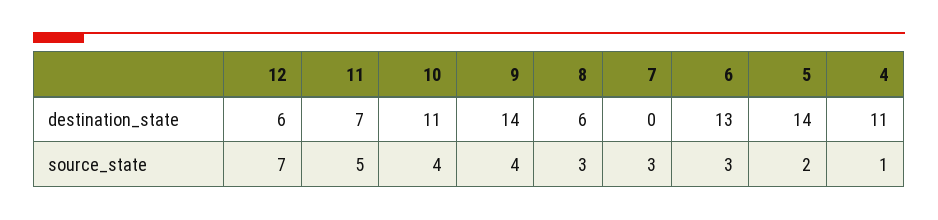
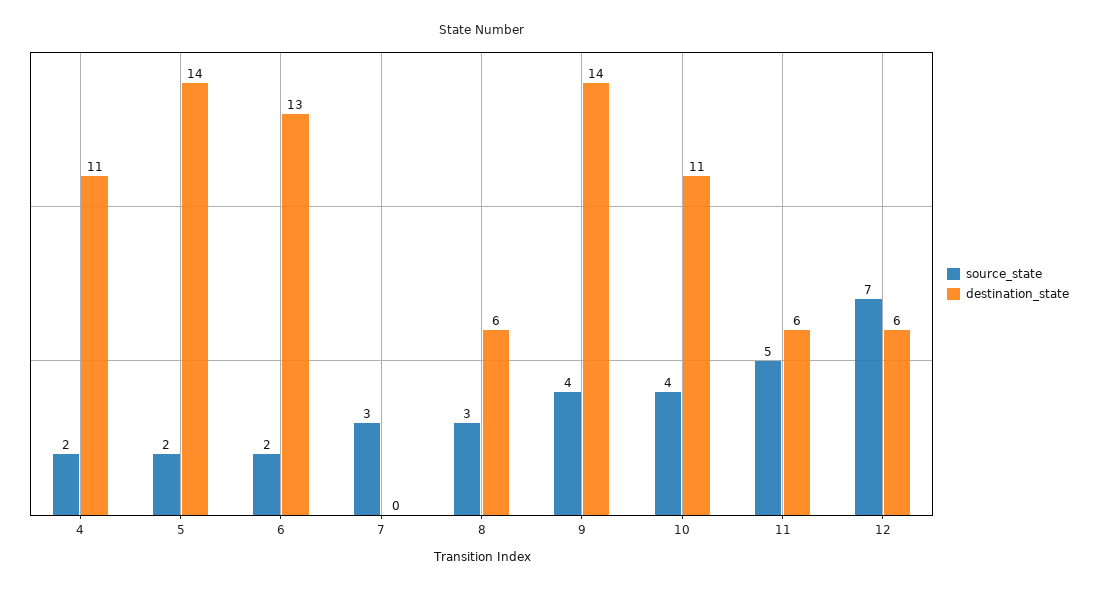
  {
    "destination_state": {
      "12": 6,
-     "11": 7,
+     "11": 6,
      "10": 11,
      "9": 14,
      "8": 6,
      "7": 0,
      "6": 13,
      "5": 14,
      "4": 11
    },
    "source_state": {
      "12": 7,
      "11": 5,
      "10": 4,
      "9": 4,
      "8": 3,
      "7": 3,
-     "6": 3,
+     "6": 2,
      "5": 2,
-     "4": 1
+     "4": 2
    }
  }

